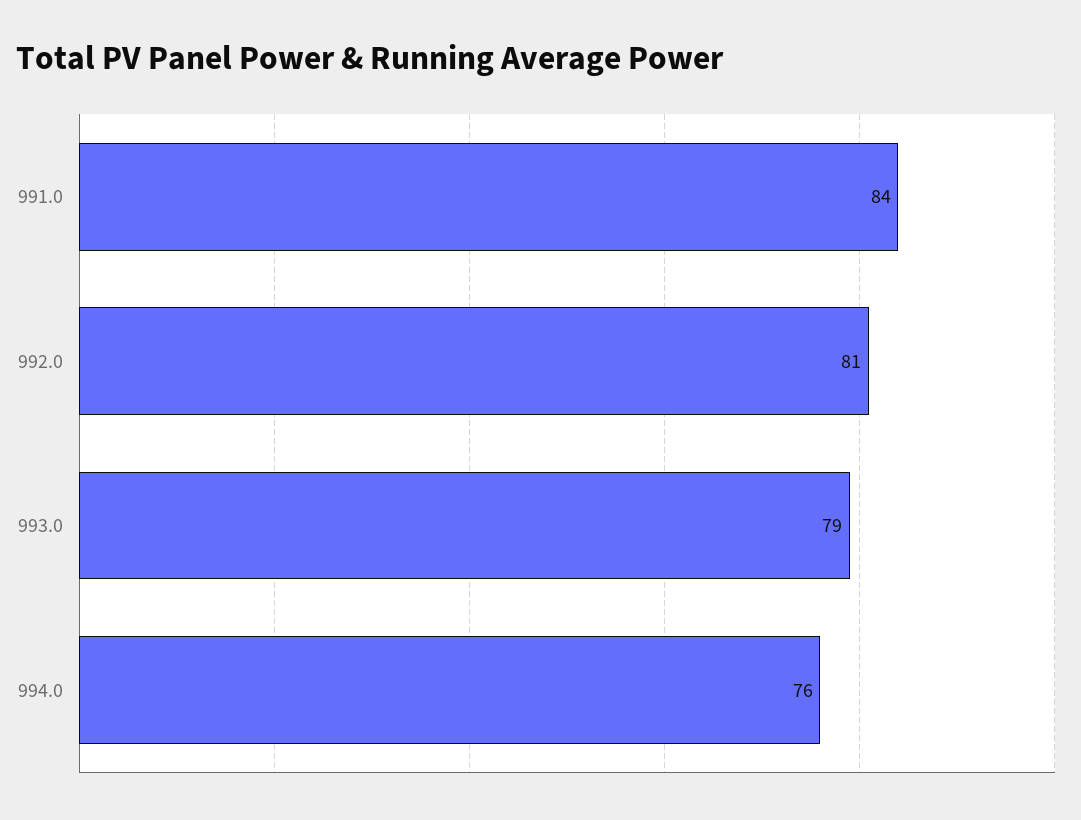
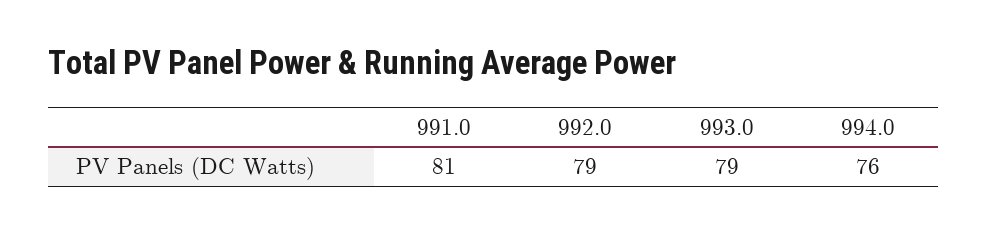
  {
-   "991.0": 84,
+   "991.0": 81,
-   "992.0": 81,
+   "992.0": 79,
    "993.0": 79,
    "994.0": 76
  }

